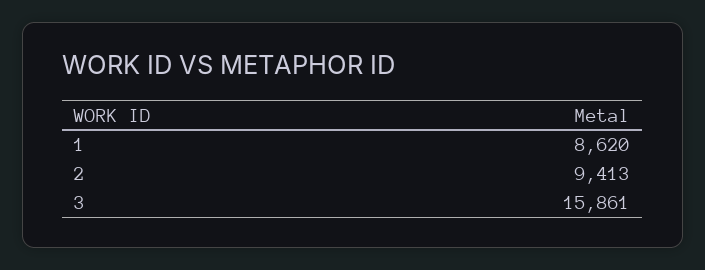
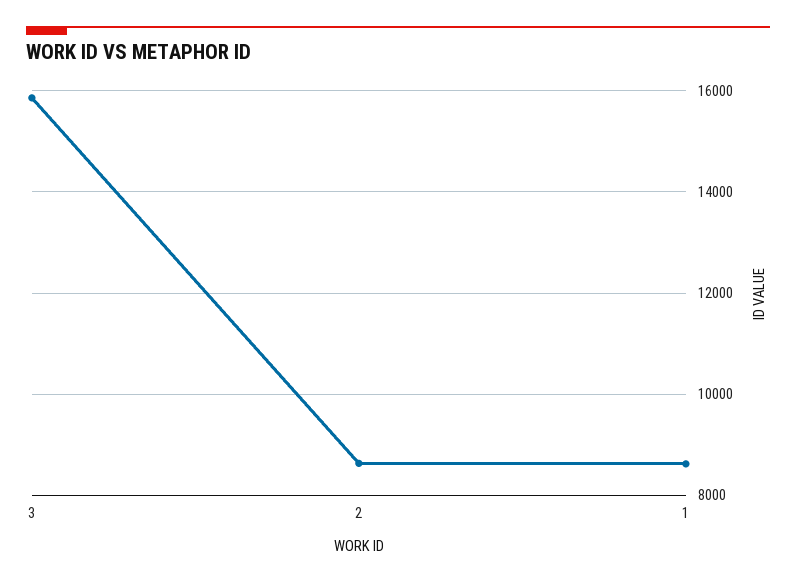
  {
    "1": 8620,
-   "2": 9413,
+   "2": 8600,
    "3": 15861
  }

